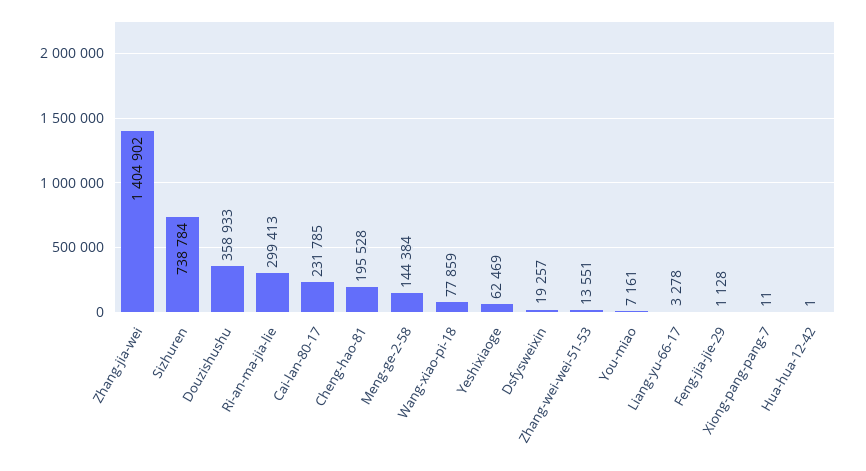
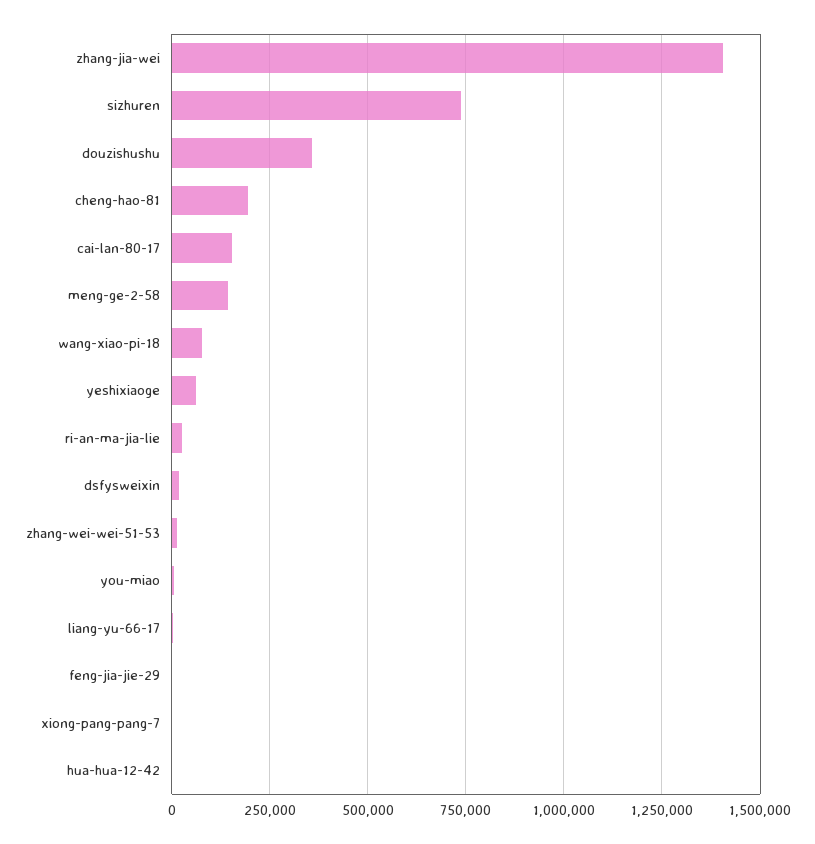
  {
    "Zhang-jia-wei": 1404902,
    "Sizhuren": 738784,
    "Douzishushu": 358933,
-   "Ri-an-ma-jia-lie": 299413,
+   "Ri-an-ma-jia-lie": 25000,
-   "Cai-lan-80-17": 231785,
+   "Cai-lan-80-17": 150000,
    "Cheng-hao-81": 195528,
    "Meng-ge-2-58": 144384,
    "Wang-xiao-pi-18": 77859,
    "Yeshixiaoge": 62469,
    "Dsfysweixin": 19257,
    "Zhang-wei-wei-51-53": 13551,
    "You-miao": 7161,
    "Liang-yu-66-17": 3278,
    "Feng-jia-jie-29": 1128,
    "Xiong-pang-pang-7": 11,
    "Hua-hua-12-42": 1
  }

